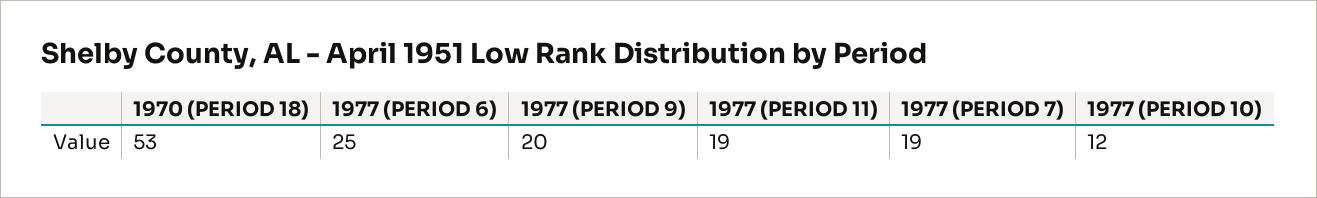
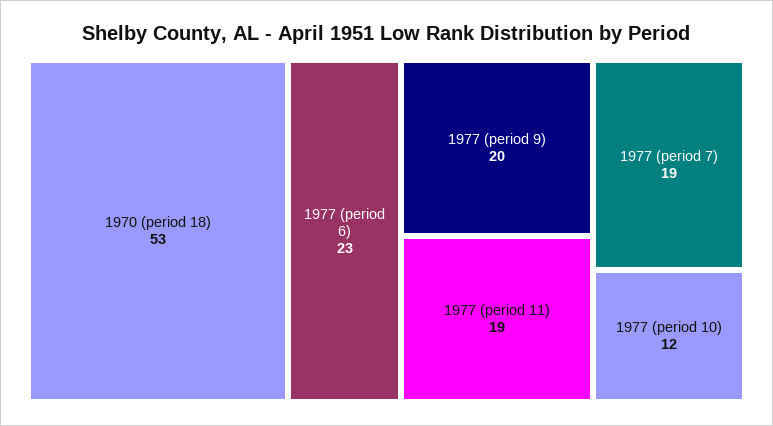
  {
    "1970 (PERIOD 18)": 53,
-   "1977 (PERIOD 6)": 25,
+   "1977 (PERIOD 6)": 23,
    "1977 (PERIOD 9)": 20,
    "1977 (PERIOD 11)": 19,
    "1977 (PERIOD 7)": 19,
    "1977 (PERIOD 10)": 12
  }

